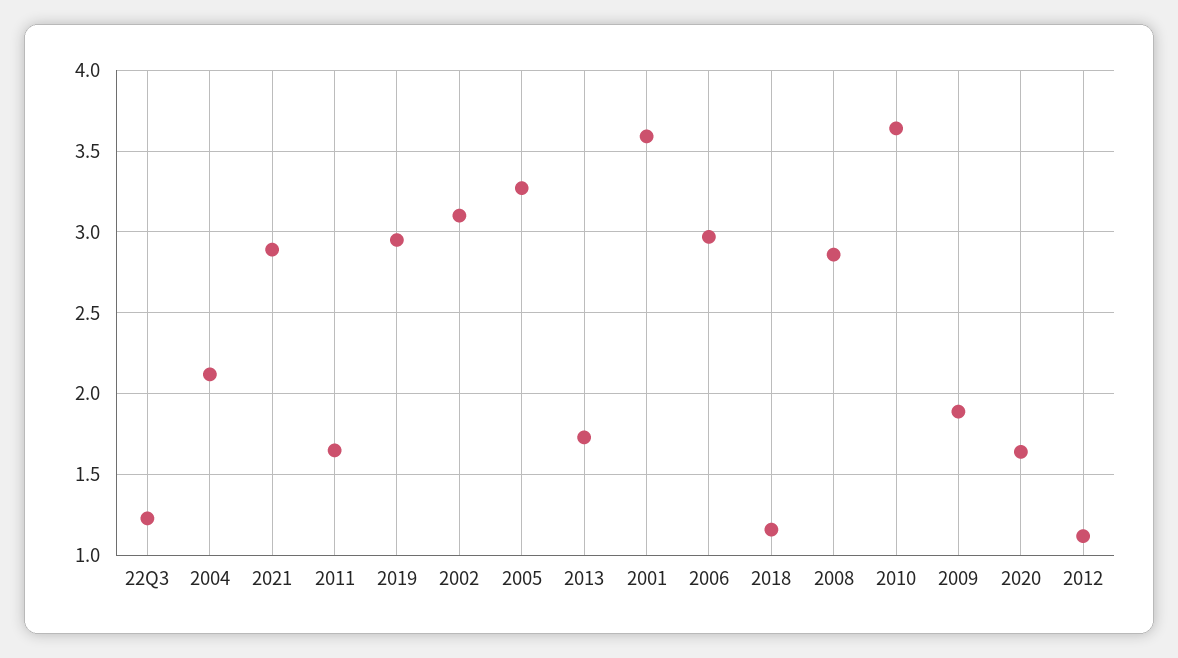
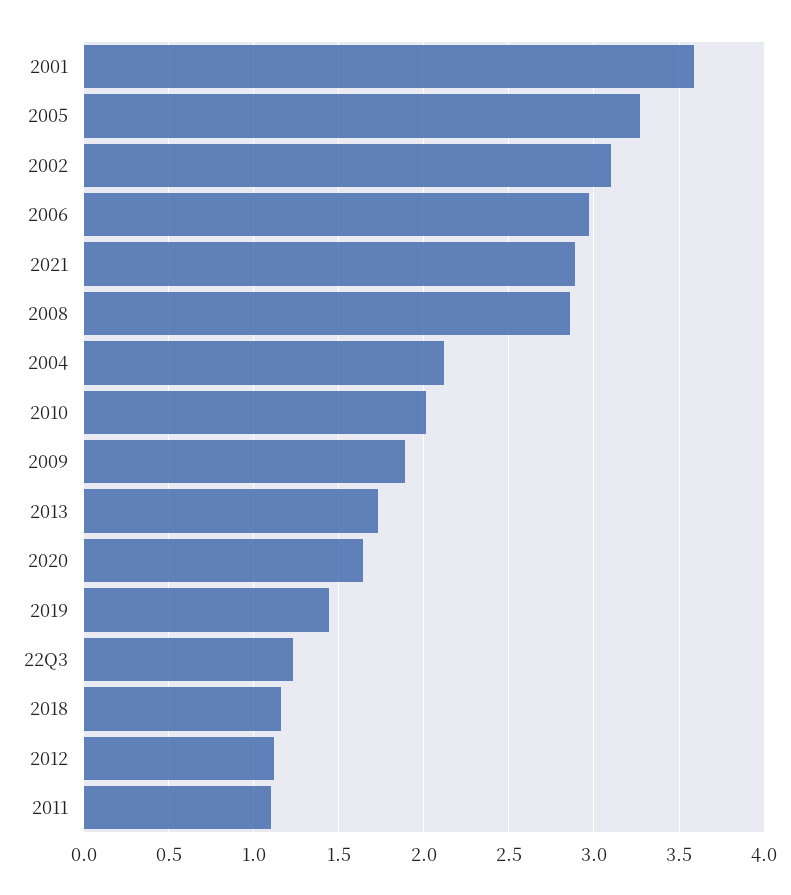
  {
    "22Q3": 1.25,
    "2004": 2.1,
    "2021": 2.9,
-   "2011": 1.65,
+   "2011": 1.1,
-   "2019": 2.95,
+   "2019": 1.45,
    "2002": 3.1,
    "2005": 3.25,
    "2013": 1.75,
    "2001": 3.6,
    "2006": 2.95,
    "2018": 1.15,
    "2008": 2.85,
-   "2010": 3.65,
+   "2010": 2,
    "2009": 1.9,
    "2020": 1.65,
    "2012": 1.1
  }

